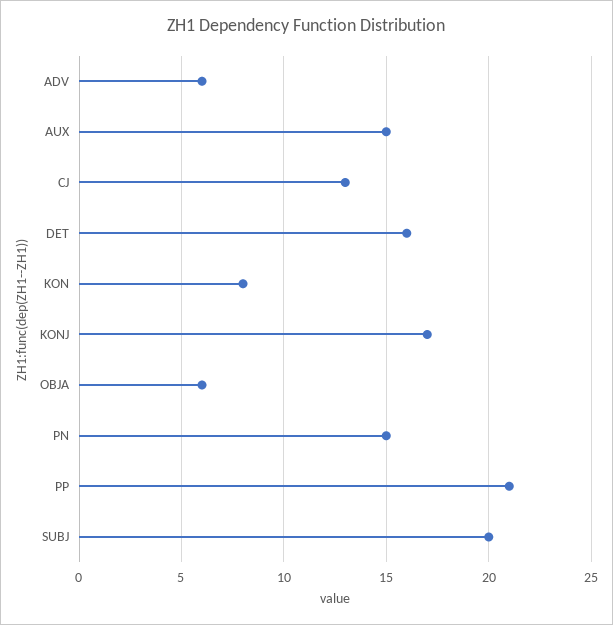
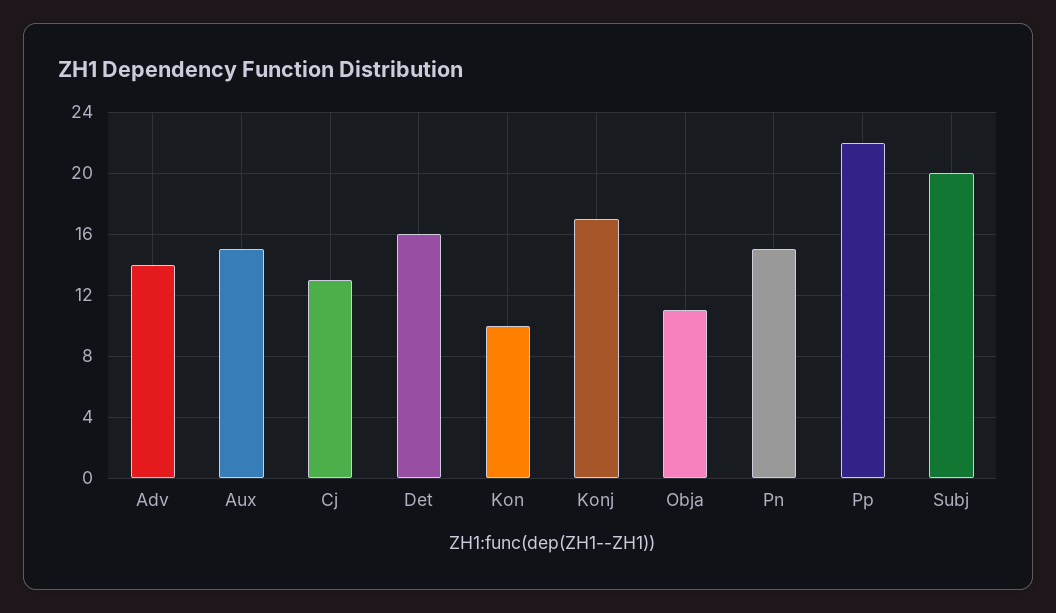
  {
-   "ADV": 6,
+   "ADV": 14,
    "AUX": 15,
    "CJ": 13,
    "DET": 16,
-   "KON": 8,
+   "KON": 10,
    "KONJ": 17,
-   "OBJA": 6,
+   "OBJA": 11,
    "PN": 15,
-   "PP": 21,
+   "PP": 22,
    "SUBJ": 20
  }

